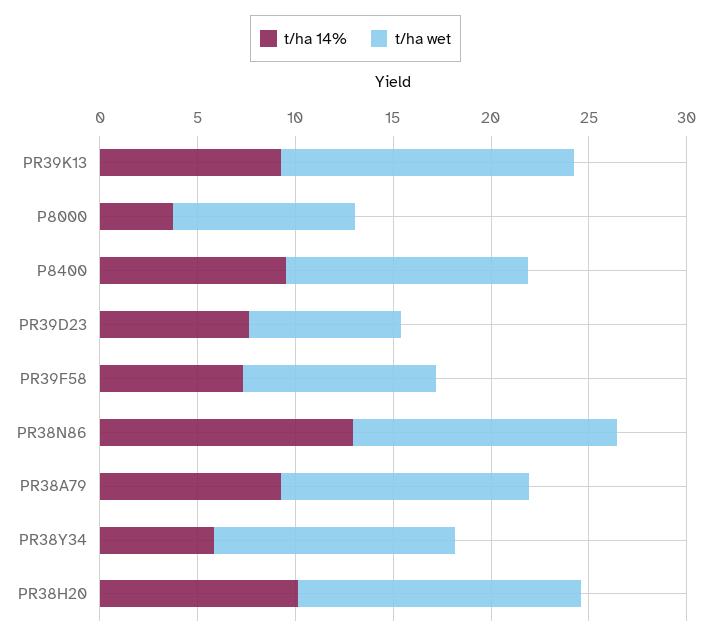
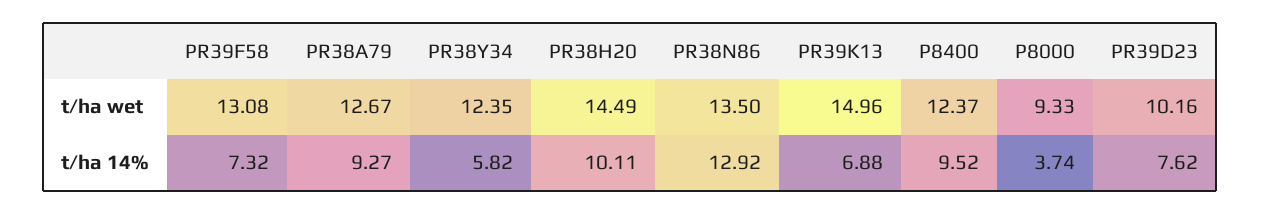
  {
    "t/ha 14%": {
-     "PR39K13": 9,
+     "PR39K13": 6.88,
      "P8000": 3.74,
      "P8400": 9.52,
      "PR39D23": 7.62,
      "PR39F58": 7.32,
      "PR38N86": 12.92,
      "PR38A79": 9.27,
      "PR38Y34": 5.82,
      "PR38H20": 10.11
    },
    "t/ha wet": {
      "PR39K13": 14.96,
      "P8000": 9.33,
      "P8400": 12.37,
-     "PR39D23": 8,
+     "PR39D23": 10.16,
-     "PR39F58": 10,
+     "PR39F58": 13.08,
      "PR38N86": 13.5,
      "PR38A79": 12.67,
      "PR38Y34": 12.35,
      "PR38H20": 14.49
    }
  }

